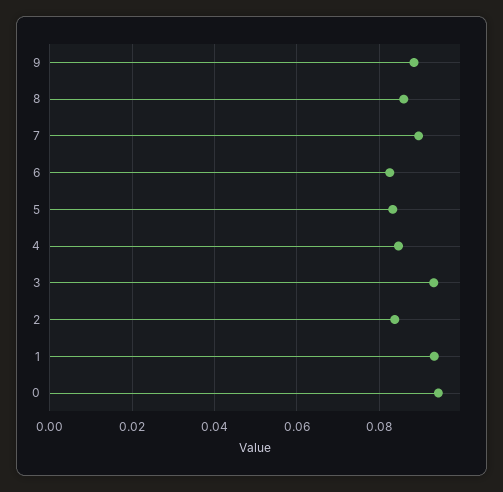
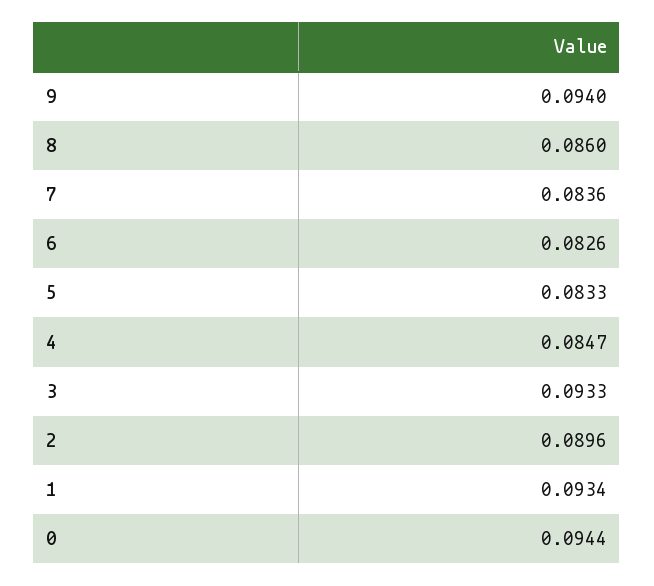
  {
-   "9": 0.088,
+   "9": 0.094,
    "8": 0.086,
-   "7": 0.09,
+   "7": 0.0836,
    "6": 0.0826,
    "5": 0.0833,
    "4": 0.0847,
    "3": 0.0933,
-   "2": 0.084,
+   "2": 0.0896,
    "1": 0.0934,
    "0": 0.0944
  }

